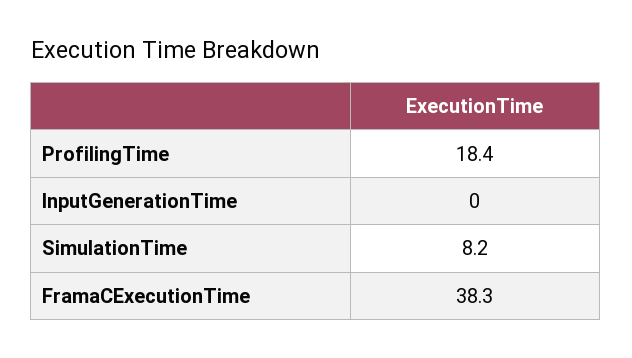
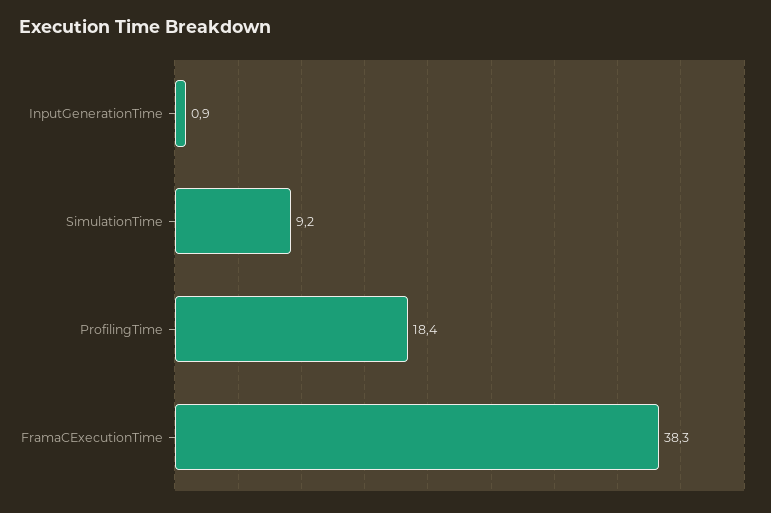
  {
    "ProfilingTime": 18.4,
-   "InputGenerationTime": 0,
+   "InputGenerationTime": 0.9,
-   "SimulationTime": 8.2,
+   "SimulationTime": 9.2,
    "FramaCExecutionTime": 38.3
  }

